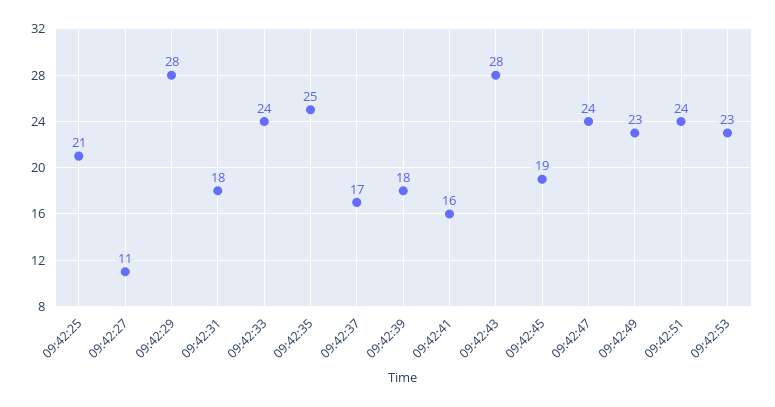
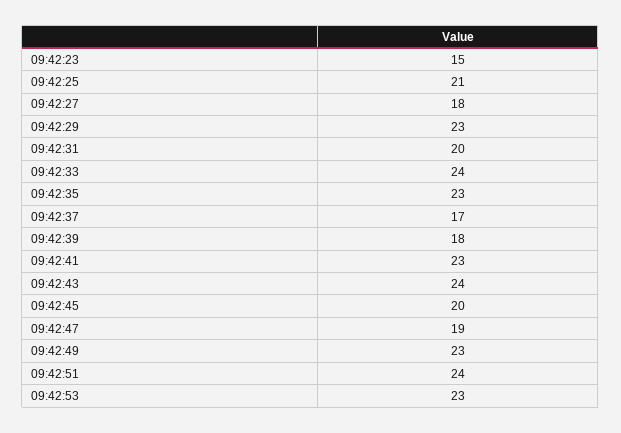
  {
    "09:42:25": 21,
-   "09:42:27": 11,
+   "09:42:27": 18,
-   "09:42:29": 28,
+   "09:42:29": 23,
-   "09:42:31": 18,
+   "09:42:31": 20,
    "09:42:33": 24,
-   "09:42:35": 25,
+   "09:42:35": 23,
    "09:42:37": 17,
    "09:42:39": 18,
-   "09:42:41": 16,
+   "09:42:41": 23,
-   "09:42:43": 28,
+   "09:42:43": 24,
-   "09:42:45": 19,
+   "09:42:45": 20,
-   "09:42:47": 24,
+   "09:42:47": 19,
    "09:42:49": 23,
    "09:42:51": 24,
-   "09:42:53": 23
+   "09:42:53": 23,
+   "09:42:23": 15
  }

